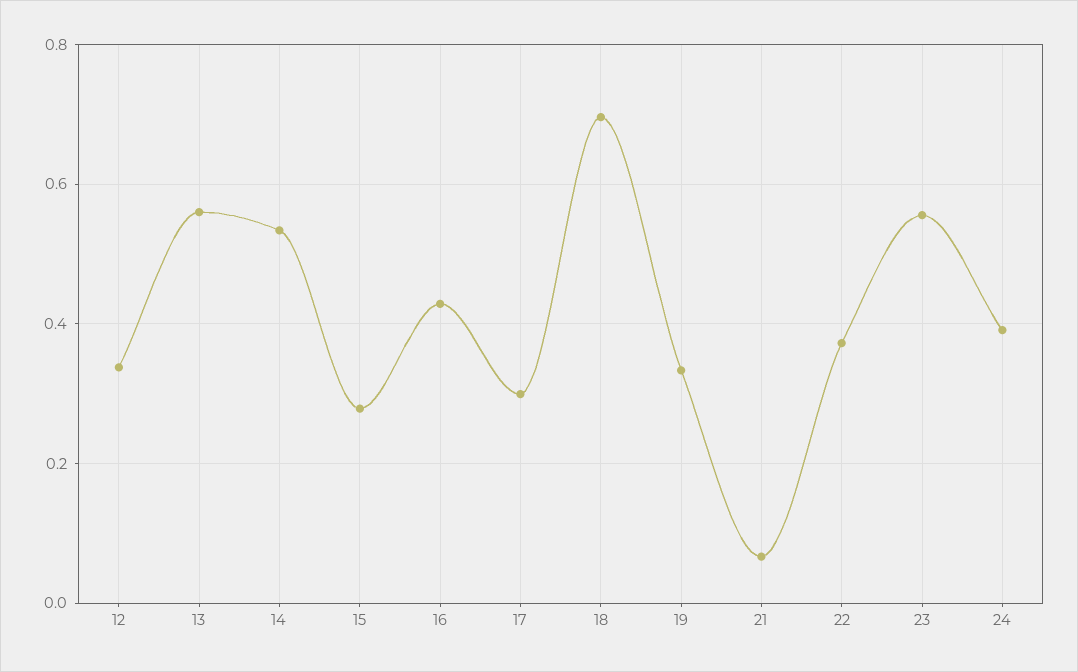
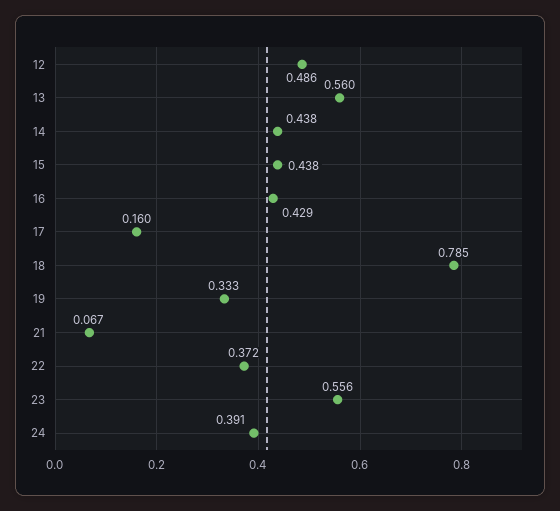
  {
-   "12": 0.34,
+   "12": 0.486,
    "13": 0.56,
-   "14": 0.54,
+   "14": 0.438,
-   "15": 0.28,
+   "15": 0.438,
    "16": 0.429,
-   "17": 0.3,
+   "17": 0.16,
-   "18": 0.7,
+   "18": 0.785,
    "19": 0.333,
    "21": 0.067,
    "22": 0.372,
    "23": 0.556,
    "24": 0.391
  }

